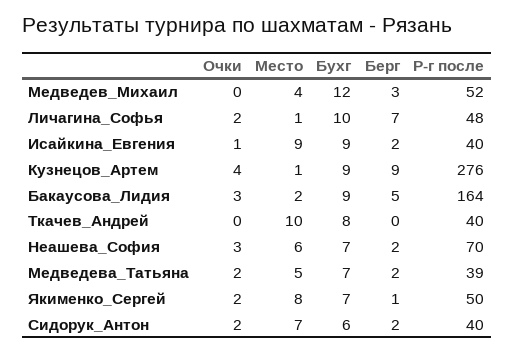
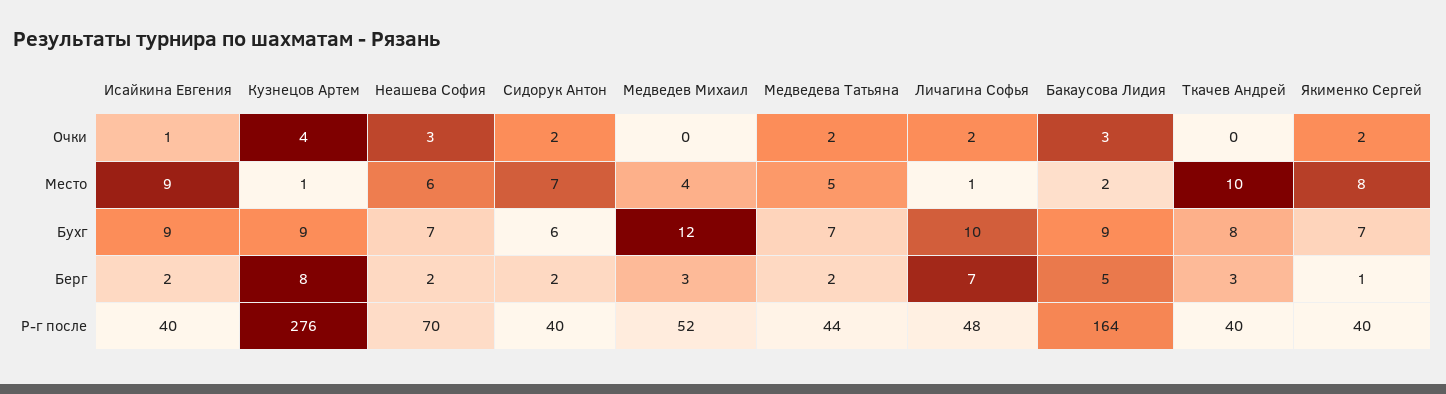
  {
    "Очки": {
      "Медведев_Михаил": 0,
      "Личагина_Софья": 2,
      "Исайкина_Евгения": 1,
      "Кузнецов_Артем": 4,
      "Бакаусова_Лидия": 3,
      "Ткачев_Андрей": 0,
      "Неашева_София": 3,
      "Медведева_Татьяна": 2,
      "Якименко_Сергей": 2,
      "Сидорук_Антон": 2
    },
    "Место": {
      "Медведев_Михаил": 4,
      "Личагина_Софья": 1,
      "Исайкина_Евгения": 9,
      "Кузнецов_Артем": 1,
      "Бакаусова_Лидия": 2,
      "Ткачев_Андрей": 10,
      "Неашева_София": 6,
      "Медведева_Татьяна": 5,
      "Якименко_Сергей": 8,
      "Сидорук_Антон": 7
    },
    "Бухг": {
      "Медведев_Михаил": 12,
      "Личагина_Софья": 10,
      "Исайкина_Евгения": 9,
      "Кузнецов_Артем": 9,
      "Бакаусова_Лидия": 9,
      "Ткачев_Андрей": 8,
      "Неашева_София": 7,
      "Медведева_Татьяна": 7,
      "Якименко_Сергей": 7,
      "Сидорук_Антон": 6
    },
    "Берг": {
      "Медведев_Михаил": 3,
      "Личагина_Софья": 7,
      "Исайкина_Евгения": 2,
-     "Кузнецов_Артем": 9,
+     "Кузнецов_Артем": 8,
      "Бакаусова_Лидия": 5,
-     "Ткачев_Андрей": 0,
+     "Ткачев_Андрей": 3,
      "Неашева_София": 2,
      "Медведева_Татьяна": 2,
      "Якименко_Сергей": 1,
      "Сидорук_Антон": 2
    },
    "Р-г после": {
      "Медведев_Михаил": 52,
      "Личагина_Софья": 48,
      "Исайкина_Евгения": 40,
      "Кузнецов_Артем": 276,
      "Бакаусова_Лидия": 164,
      "Ткачев_Андрей": 40,
      "Неашева_София": 70,
-     "Медведева_Татьяна": 39,
+     "Медведева_Татьяна": 44,
-     "Якименко_Сергей": 50,
+     "Якименко_Сергей": 40,
      "Сидорук_Антон": 40
    }
  }

